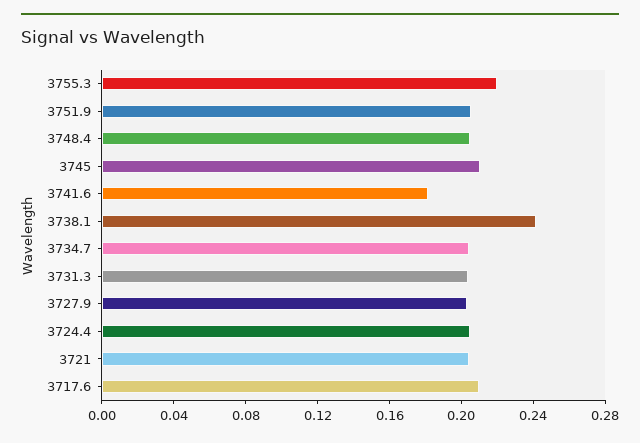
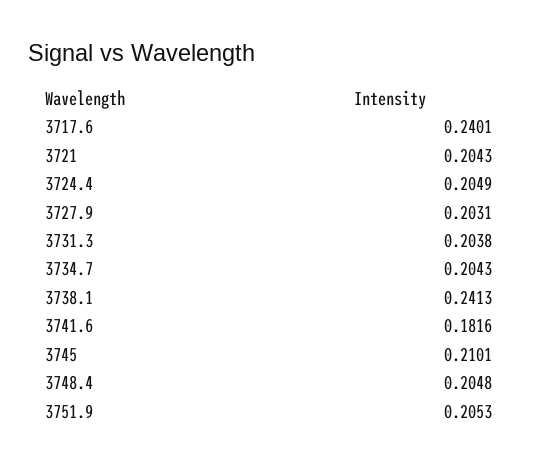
  {
-   "3755.3": 0.22,
    "3751.9": 0.2053,
    "3748.4": 0.2048,
    "3745": 0.2101,
    "3741.6": 0.1816,
    "3738.1": 0.2413,
    "3734.7": 0.2043,
    "3731.3": 0.2038,
    "3727.9": 0.2031,
    "3724.4": 0.2049,
    "3721": 0.2043,
-   "3717.6": 0.21
+   "3717.6": 0.2401
  }

